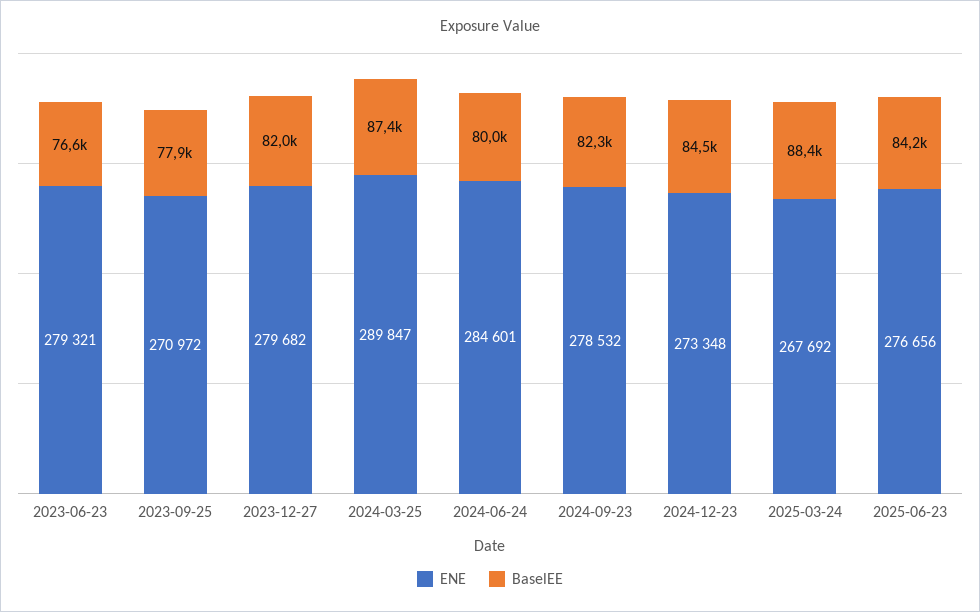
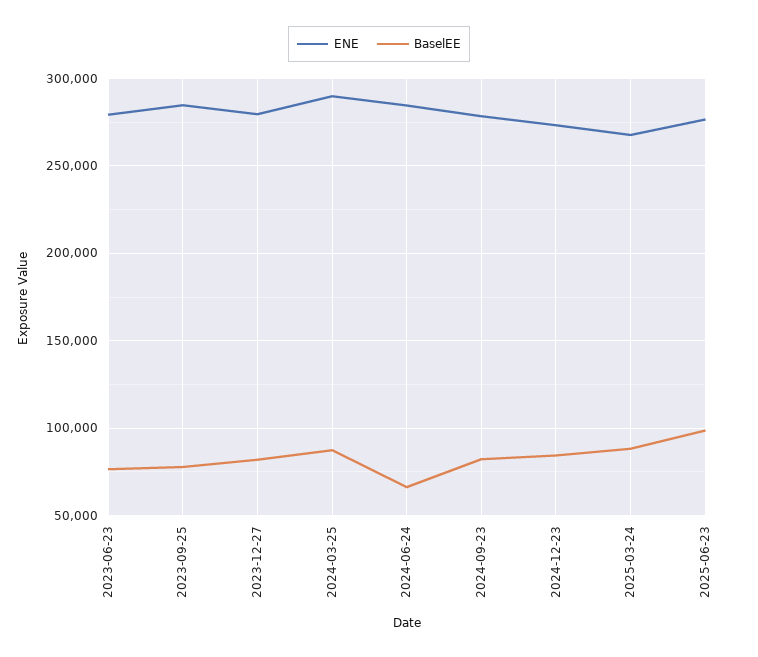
  {
    "ENE": {
      "2023-06-23": 279321,
-     "2023-09-25": 270972,
+     "2023-09-25": 285000,
      "2023-12-27": 279682,
      "2024-03-25": 289847,
      "2024-06-24": 284601,
      "2024-09-23": 278532,
      "2024-12-23": 273348,
      "2025-03-24": 267692,
      "2025-06-23": 276656
    },
    "BaselEE": {
      "2023-06-23": 76600,
      "2023-09-25": 77900,
      "2023-12-27": 82000,
      "2024-03-25": 87400,
-     "2024-06-24": 80000,
+     "2024-06-24": 65000,
      "2024-09-23": 82300,
      "2024-12-23": 84500,
      "2025-03-24": 88400,
-     "2025-06-23": 84200
+     "2025-06-23": 100000
    }
  }

